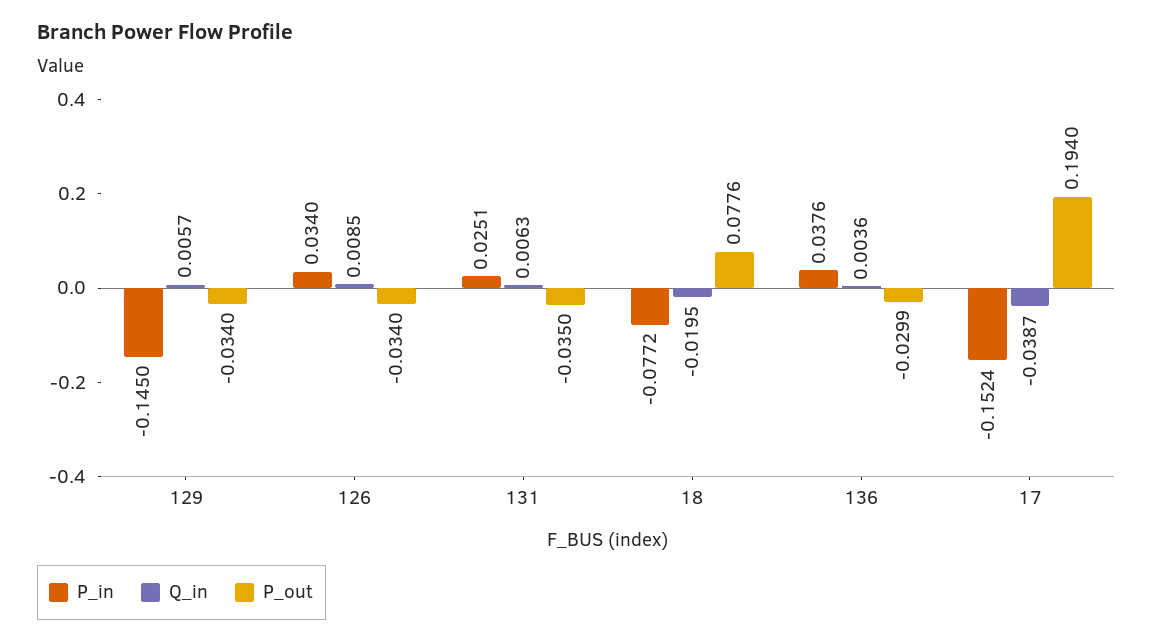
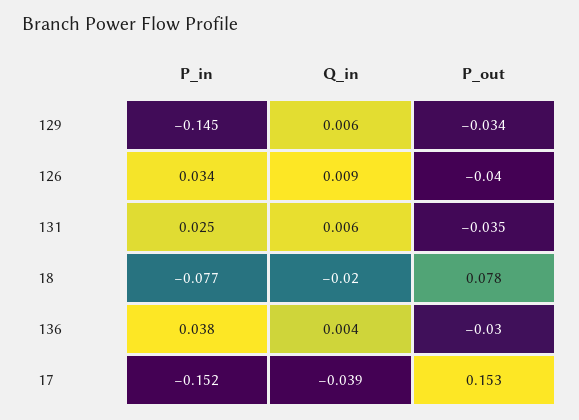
  {
    "P_in": {
      "129": -0.145,
      "126": 0.034,
      "131": 0.0251,
      "18": -0.0772,
      "136": 0.0376,
      "17": -0.1524
    },
    "Q_in": {
      "129": 0.0057,
      "126": 0.0085,
      "131": 0.0063,
      "18": -0.0195,
      "136": 0.0036,
      "17": -0.0387
    },
    "P_out": {
      "129": -0.034,
-     "126": -0.034,
+     "126": -0.04,
      "131": -0.035,
      "18": 0.0776,
      "136": -0.0299,
-     "17": 0.194
+     "17": 0.153
    }
  }

